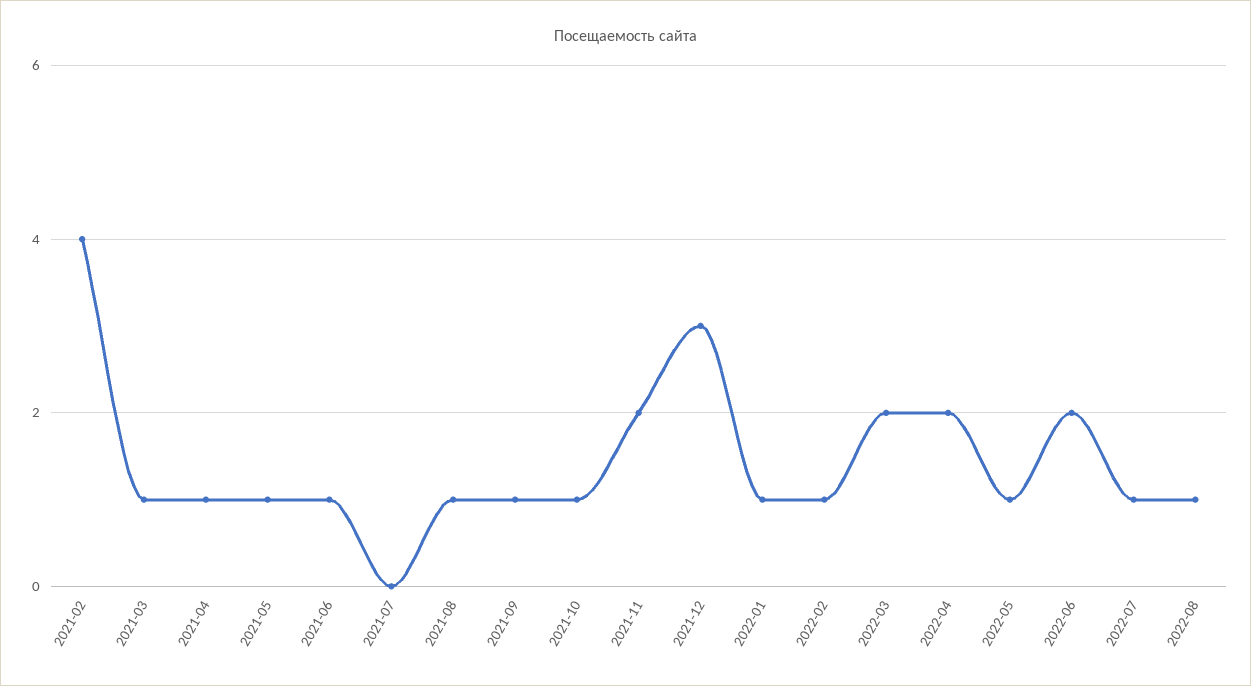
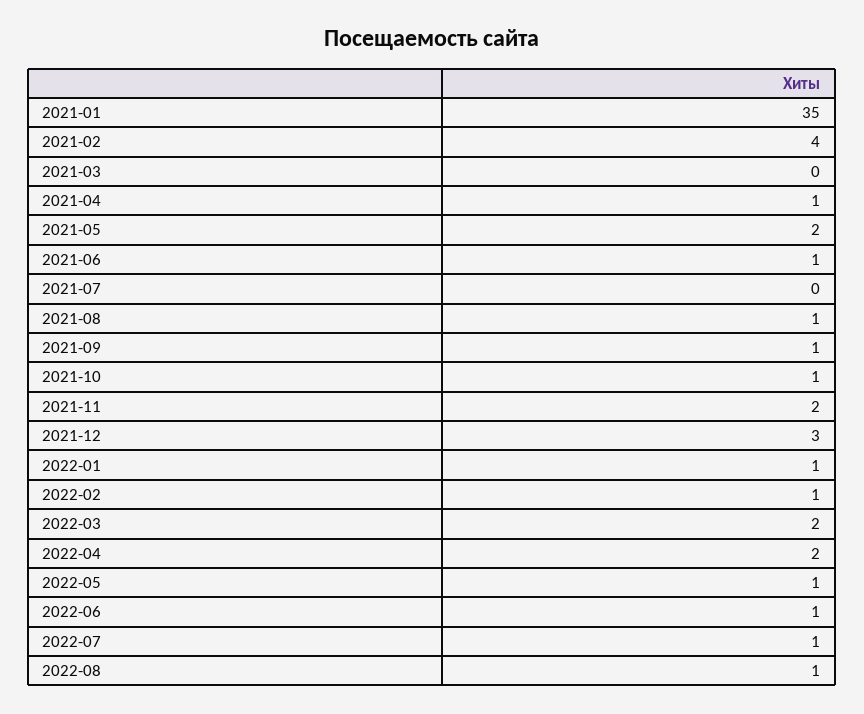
  {
    "2021-02": 4,
-   "2021-03": 1,
+   "2021-03": 0,
    "2021-04": 1,
-   "2021-05": 1,
+   "2021-05": 2,
    "2021-06": 1,
    "2021-07": 0,
    "2021-08": 1,
    "2021-09": 1,
    "2021-10": 1,
    "2021-11": 2,
    "2021-12": 3,
    "2022-01": 1,
    "2022-02": 1,
    "2022-03": 2,
    "2022-04": 2,
    "2022-05": 1,
-   "2022-06": 2,
+   "2022-06": 1,
    "2022-07": 1,
-   "2022-08": 1
+   "2022-08": 1,
+   "2021-01": 35
  }

